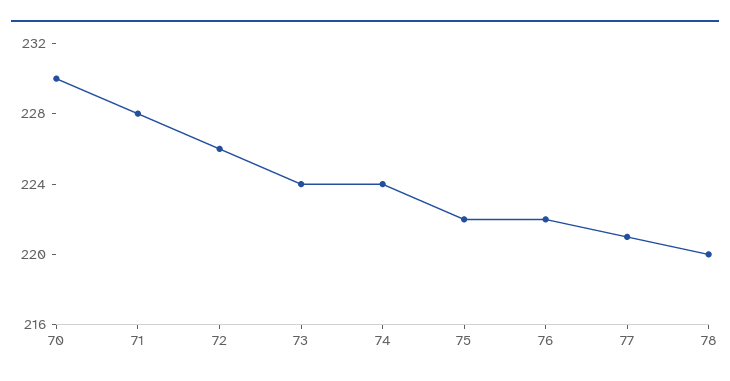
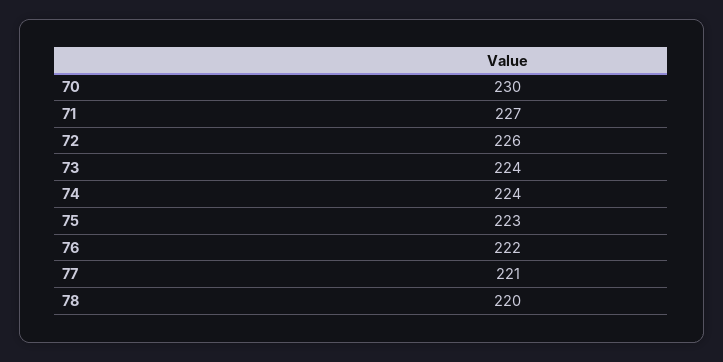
  {
    "70": 230,
-   "71": 228,
+   "71": 227,
    "72": 226,
    "73": 224,
    "74": 224,
-   "75": 222,
+   "75": 223,
    "76": 222,
    "77": 221,
    "78": 220
  }

